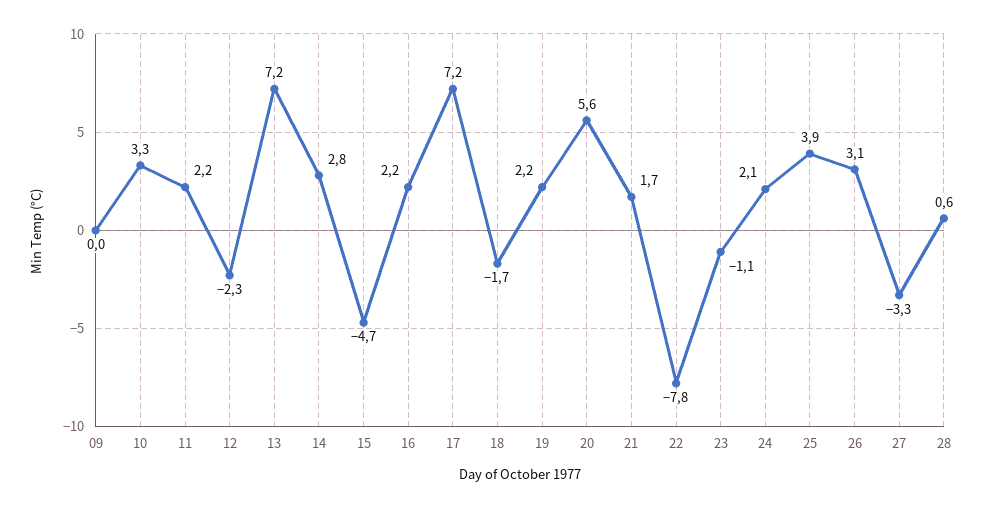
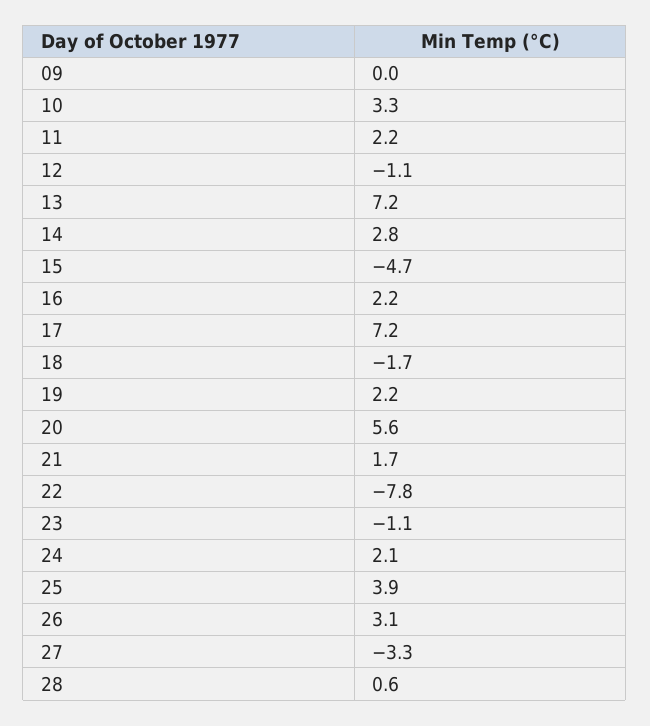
  {
    "09": 0,
    "10": 3.3,
    "11": 2.2,
-   "12": -2.3,
+   "12": -1.1,
    "13": 7.2,
    "14": 2.8,
    "15": -4.7,
    "16": 2.2,
    "17": 7.2,
    "18": -1.7,
    "19": 2.2,
    "20": 5.6,
    "21": 1.7,
    "22": -7.8,
    "23": -1.1,
    "24": 2.1,
    "25": 3.9,
    "26": 3.1,
    "27": -3.3,
    "28": 0.6
  }

